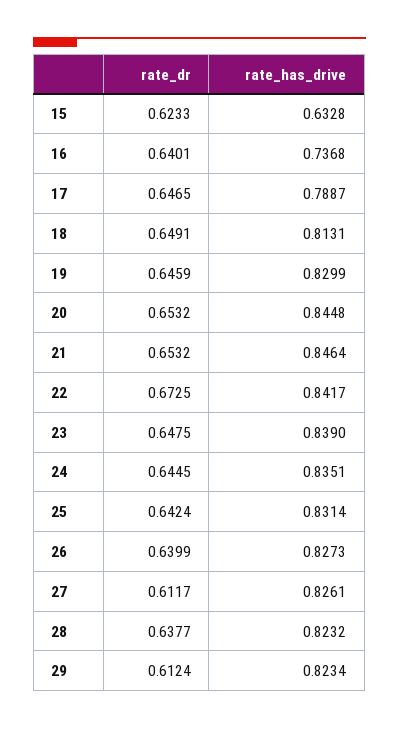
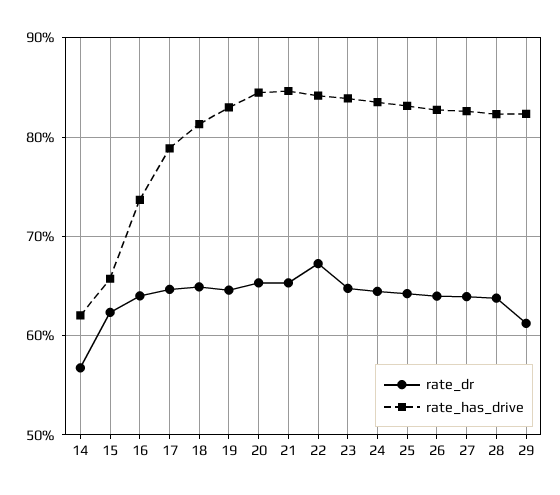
  {
    "rate_dr": {
      "15": 0.6233,
      "16": 0.6401,
      "17": 0.6465,
      "18": 0.6491,
      "19": 0.6459,
      "20": 0.6532,
      "21": 0.6532,
      "22": 0.6725,
      "23": 0.6475,
      "24": 0.6445,
      "25": 0.6424,
      "26": 0.6399,
-     "27": 0.6117,
+     "27": 0.64,
      "28": 0.6377,
-     "29": 0.6124
+     "29": 0.6124,
+     "14": 0.57
    },
    "rate_has_drive": {
-     "15": 0.6328,
+     "15": 0.66,
      "16": 0.7368,
      "17": 0.7887,
      "18": 0.8131,
      "19": 0.8299,
      "20": 0.8448,
      "21": 0.8464,
      "22": 0.8417,
      "23": 0.839,
      "24": 0.8351,
      "25": 0.8314,
      "26": 0.8273,
      "27": 0.8261,
      "28": 0.8232,
-     "29": 0.8234
+     "29": 0.8234,
+     "14": 0.62
    }
  }

